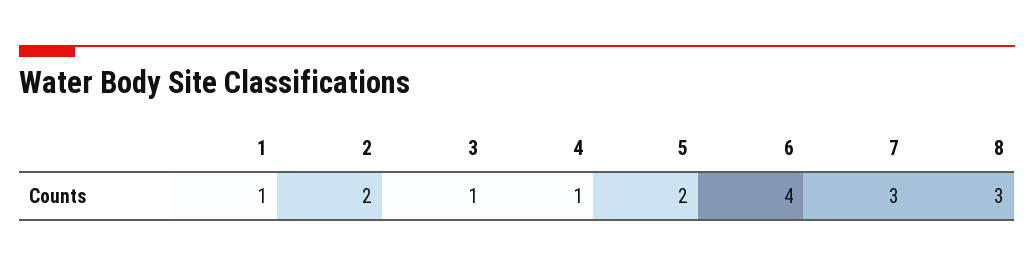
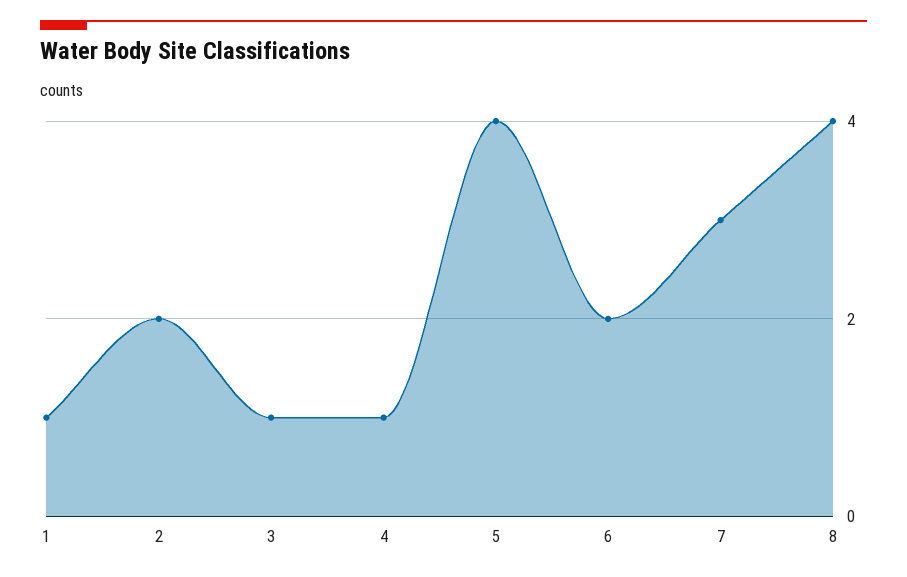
  {
    "1": 1,
    "2": 2,
    "3": 1,
    "4": 1,
-   "5": 2,
+   "5": 4,
-   "6": 4,
+   "6": 2,
    "7": 3,
-   "8": 3
+   "8": 4
  }

